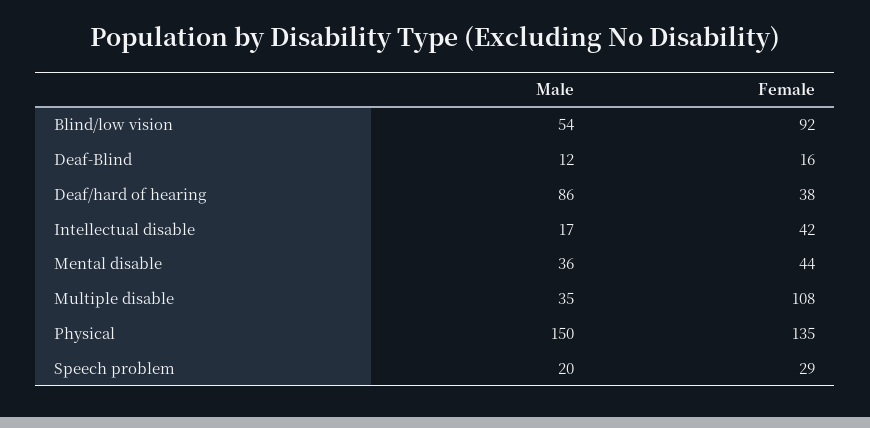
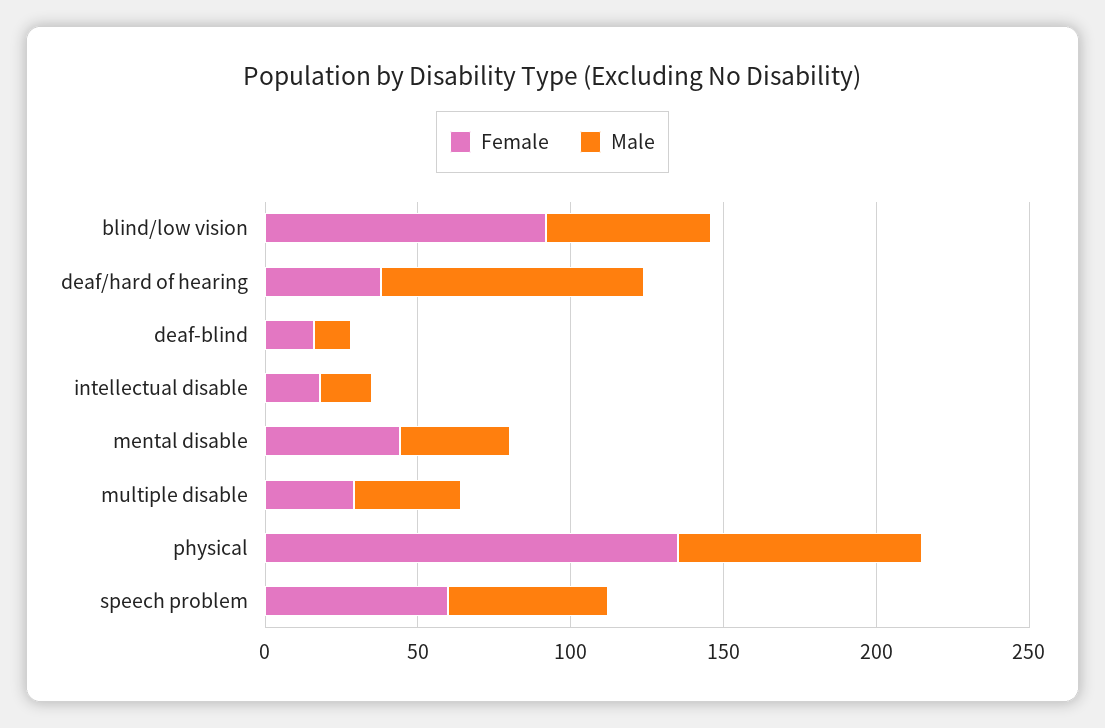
  {
    "Male": {
      "Blind/low vision": 54,
      "Deaf-Blind": 12,
      "Deaf/hard of hearing": 86,
      "Intellectual disable": 17,
      "Mental disable": 36,
      "Multiple disable": 35,
-     "Physical": 150,
+     "Physical": 80,
-     "Speech problem": 20
+     "Speech problem": 50
    },
    "Female": {
      "Blind/low vision": 92,
      "Deaf-Blind": 16,
      "Deaf/hard of hearing": 38,
-     "Intellectual disable": 42,
+     "Intellectual disable": 20,
      "Mental disable": 44,
-     "Multiple disable": 108,
+     "Multiple disable": 30,
      "Physical": 135,
-     "Speech problem": 29
+     "Speech problem": 60
    }
  }

